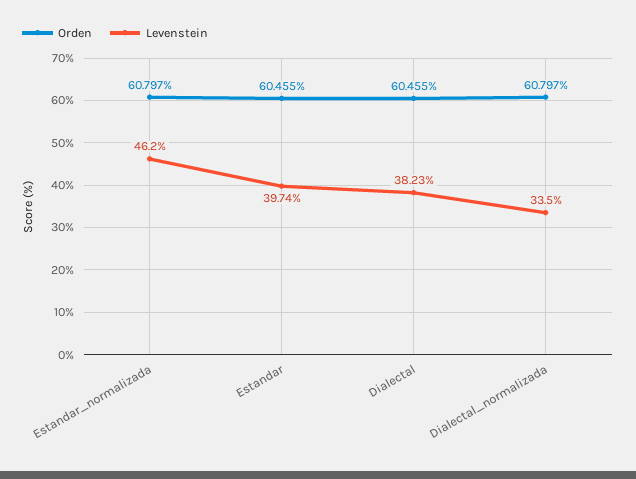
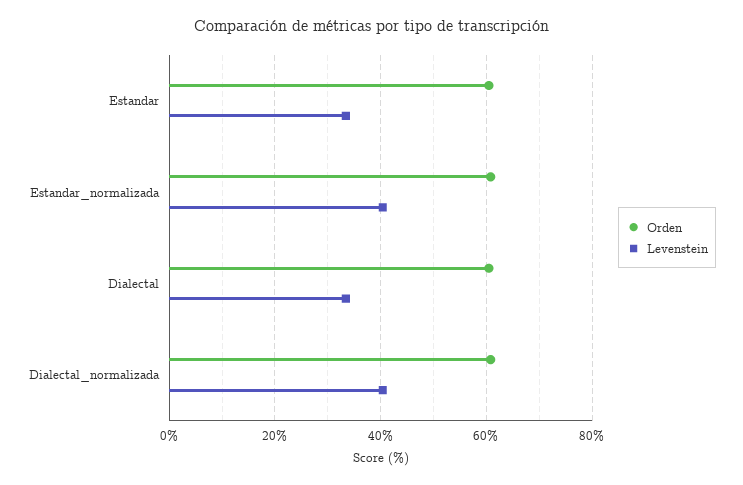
  {
    "Orden": {
      "Estandar_normalizada": 60.797,
      "Estandar": 60.455,
      "Dialectal": 60.455,
      "Dialectal_normalizada": 60.797
    },
    "Levenstein": {
-     "Estandar_normalizada": 46.2,
+     "Estandar_normalizada": 40,
-     "Estandar": 39.74,
+     "Estandar": 34,
-     "Dialectal": 38.23,
+     "Dialectal": 34,
-     "Dialectal_normalizada": 33.5
+     "Dialectal_normalizada": 40
    }
  }

